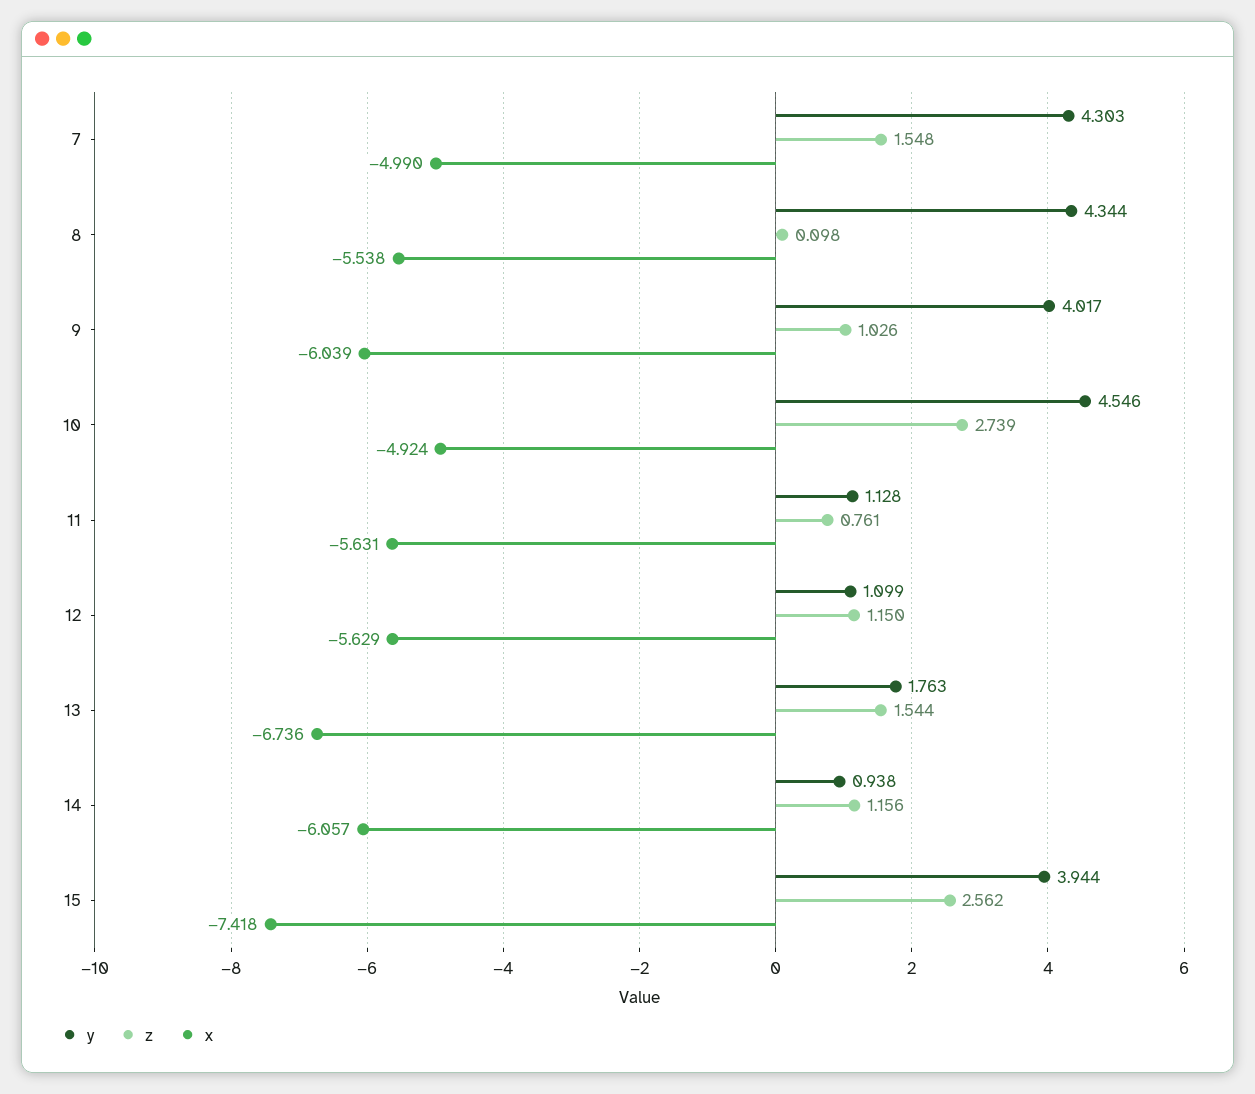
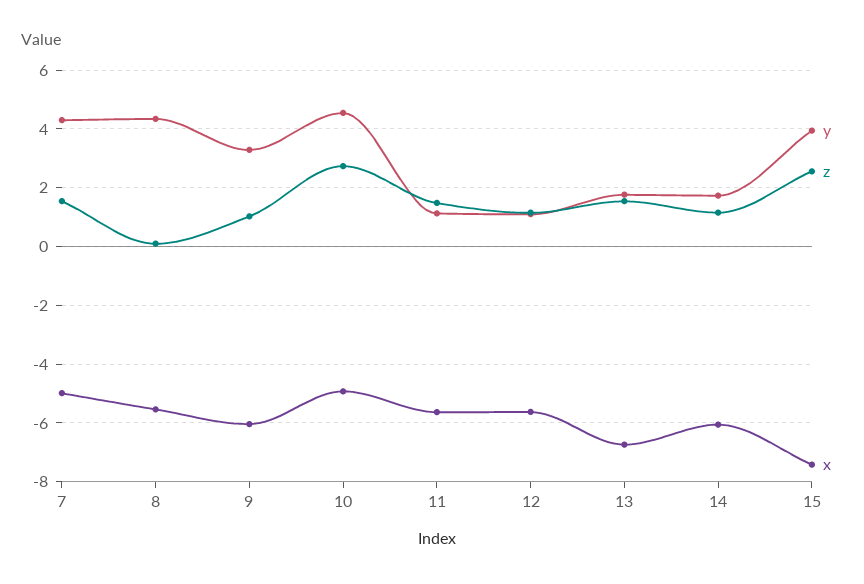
  {
    "y": {
      "7": 4.303,
      "8": 4.344,
-     "9": 4.017,
+     "9": 3.25,
      "10": 4.546,
      "11": 1.128,
      "12": 1.099,
      "13": 1.763,
-     "14": 0.938,
+     "14": 1.75,
      "15": 3.944
    },
    "z": {
      "7": 1.548,
      "8": 0.098,
      "9": 1.026,
      "10": 2.739,
-     "11": 0.761,
+     "11": 1.5,
      "12": 1.15,
      "13": 1.544,
      "14": 1.156,
      "15": 2.562
    },
    "x": {
      "7": -4.99,
      "8": -5.538,
      "9": -6.039,
      "10": -4.924,
      "11": -5.631,
      "12": -5.629,
      "13": -6.736,
      "14": -6.057,
      "15": -7.418
    }
  }

